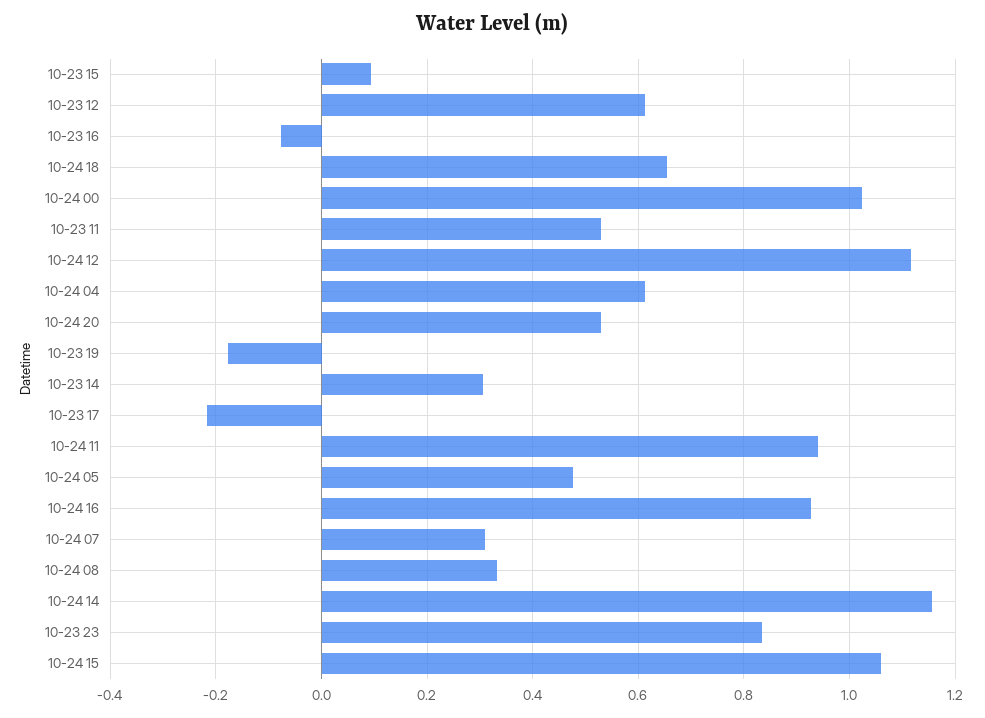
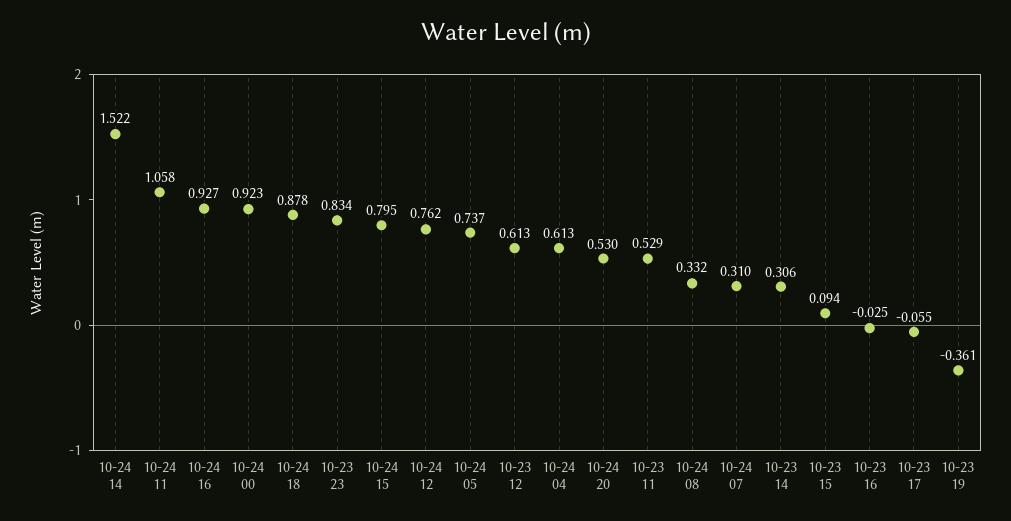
  {
    "10-23 15": 0.094,
    "10-23 12": 0.613,
-   "10-23 16": -0.08,
+   "10-23 16": -0.025,
-   "10-24 18": 0.66,
+   "10-24 18": 0.878,
-   "10-24 00": 1.02,
+   "10-24 00": 0.923,
    "10-23 11": 0.529,
-   "10-24 12": 1.12,
+   "10-24 12": 0.762,
    "10-24 04": 0.613,
    "10-24 20": 0.53,
-   "10-23 19": -0.18,
+   "10-23 19": -0.361,
    "10-23 14": 0.306,
-   "10-23 17": -0.22,
+   "10-23 17": -0.055,
-   "10-24 11": 0.94,
+   "10-24 11": 1.058,
-   "10-24 05": 0.48,
+   "10-24 05": 0.737,
    "10-24 16": 0.927,
    "10-24 07": 0.31,
    "10-24 08": 0.332,
-   "10-24 14": 1.16,
+   "10-24 14": 1.522,
    "10-23 23": 0.834,
-   "10-24 15": 1.06
+   "10-24 15": 0.795
  }

